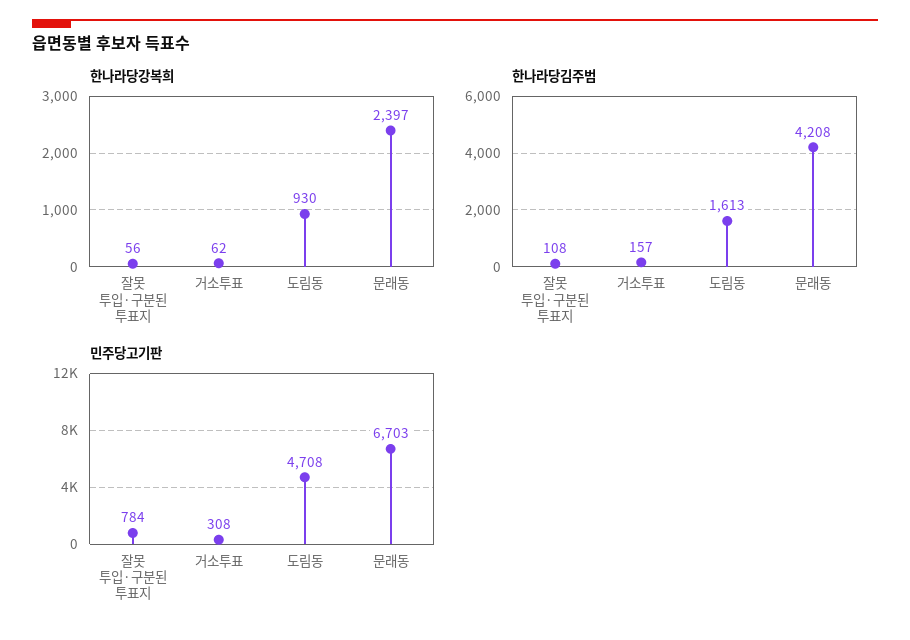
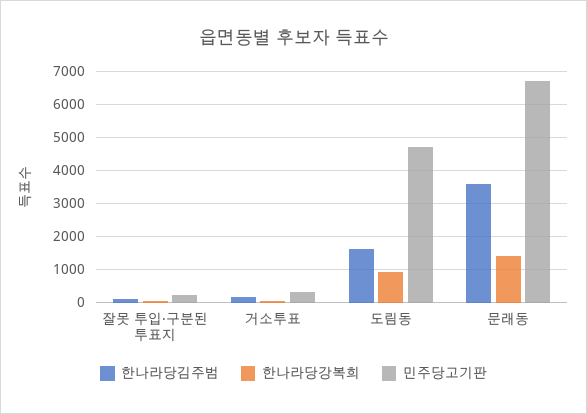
  {
    "한나라당강복희": {
      "잘못 투입·구분된 투표지": 56,
      "거소투표": 62,
      "도림동": 930,
-     "문래동": 2397
+     "문래동": 1400
    },
    "한나라당김주범": {
      "잘못 투입·구분된 투표지": 108,
      "거소투표": 157,
      "도림동": 1613,
-     "문래동": 4208
+     "문래동": 3600
    },
    "민주당고기판": {
-     "잘못 투입·구분된 투표지": 784,
+     "잘못 투입·구분된 투표지": 200,
      "거소투표": 308,
      "도림동": 4708,
      "문래동": 6703
    }
  }

